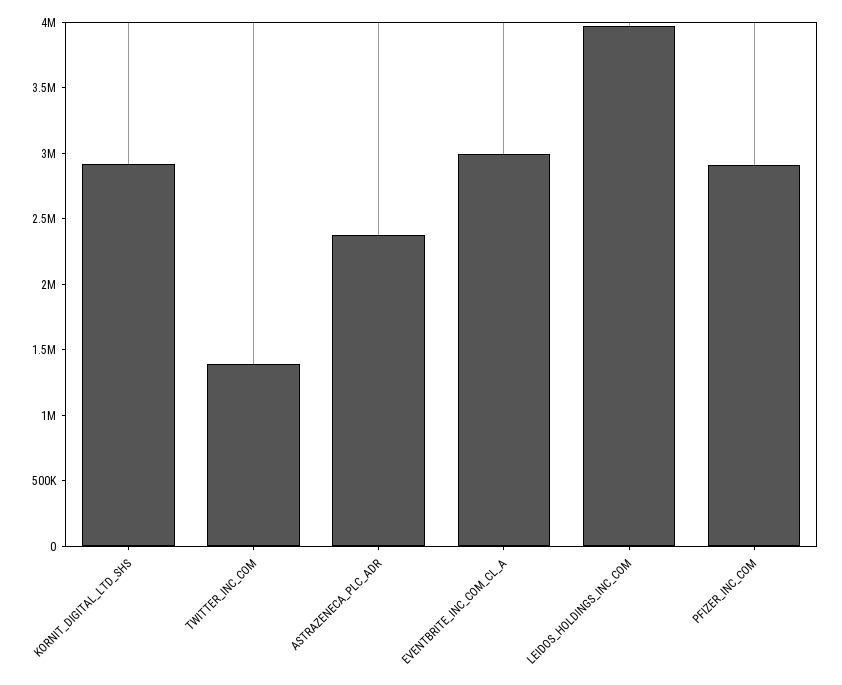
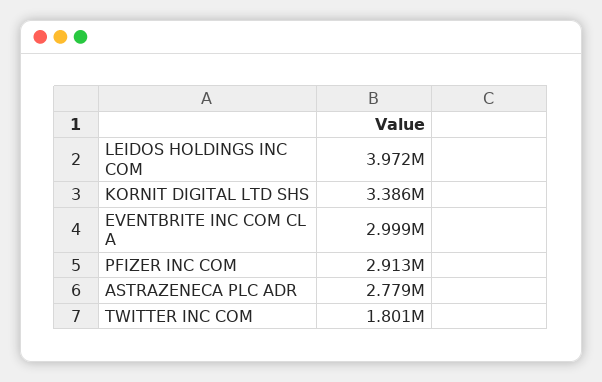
  {
-   "KORNIT_DIGITAL_LTD_SHS": 2900000,
+   "KORNIT_DIGITAL_LTD_SHS": 3386000,
-   "TWITTER_INC_COM": 1400000,
+   "TWITTER_INC_COM": 1801000,
-   "ASTRAZENECA_PLC_ADR": 2400000,
+   "ASTRAZENECA_PLC_ADR": 2779000,
    "EVENTBRITE_INC_COM_CL_A": 2999000,
    "LEIDOS_HOLDINGS_INC_COM": 3972000,
    "PFIZER_INC_COM": 2913000
  }

